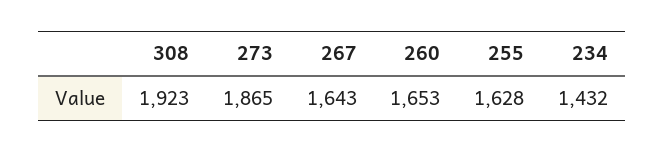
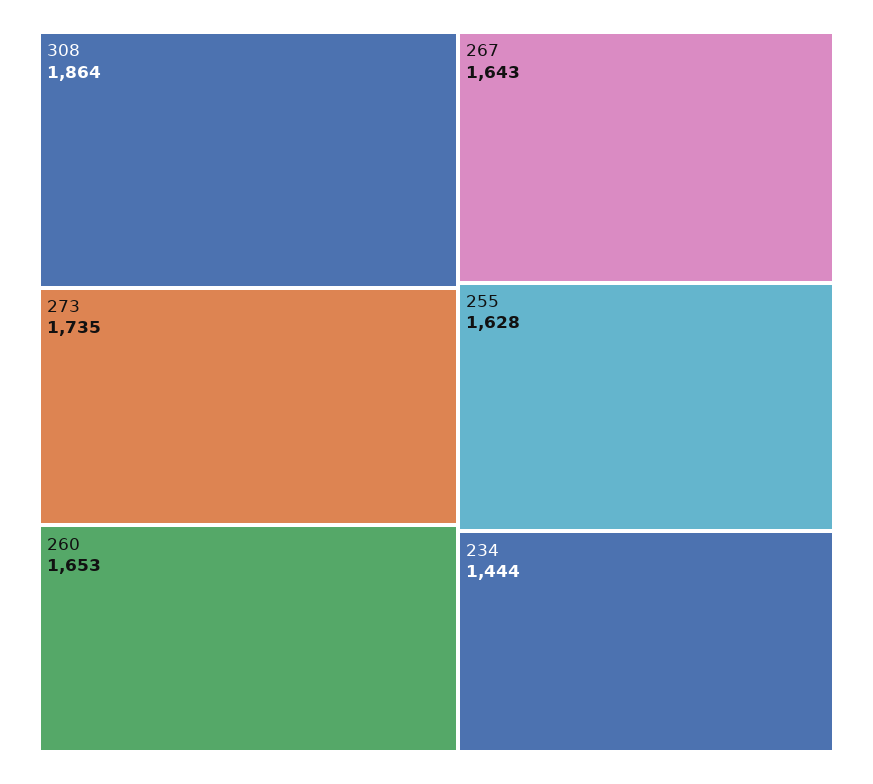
  {
-   "308": 1923,
+   "308": 1864,
-   "273": 1865,
+   "273": 1735,
    "267": 1643,
    "260": 1653,
    "255": 1628,
-   "234": 1432
+   "234": 1444
  }

